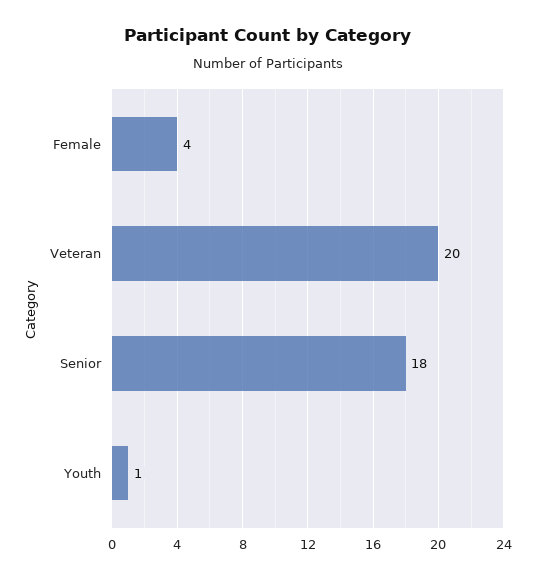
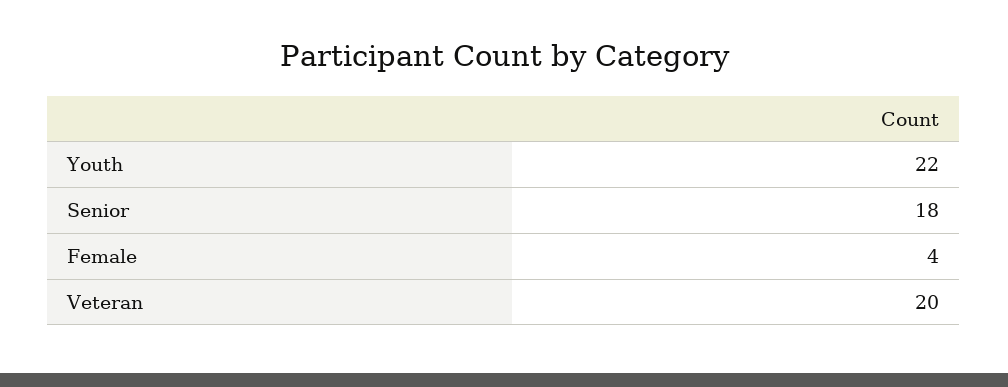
  {
    "Female": 4,
    "Veteran": 20,
    "Senior": 18,
-   "Youth": 1
+   "Youth": 22
  }

